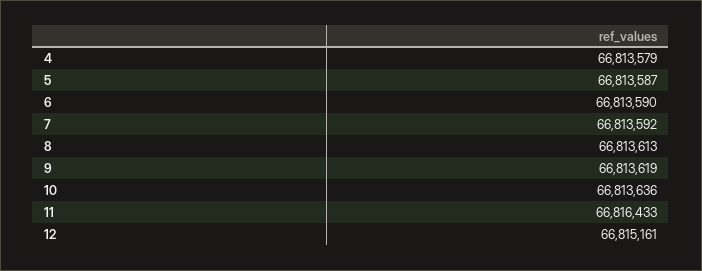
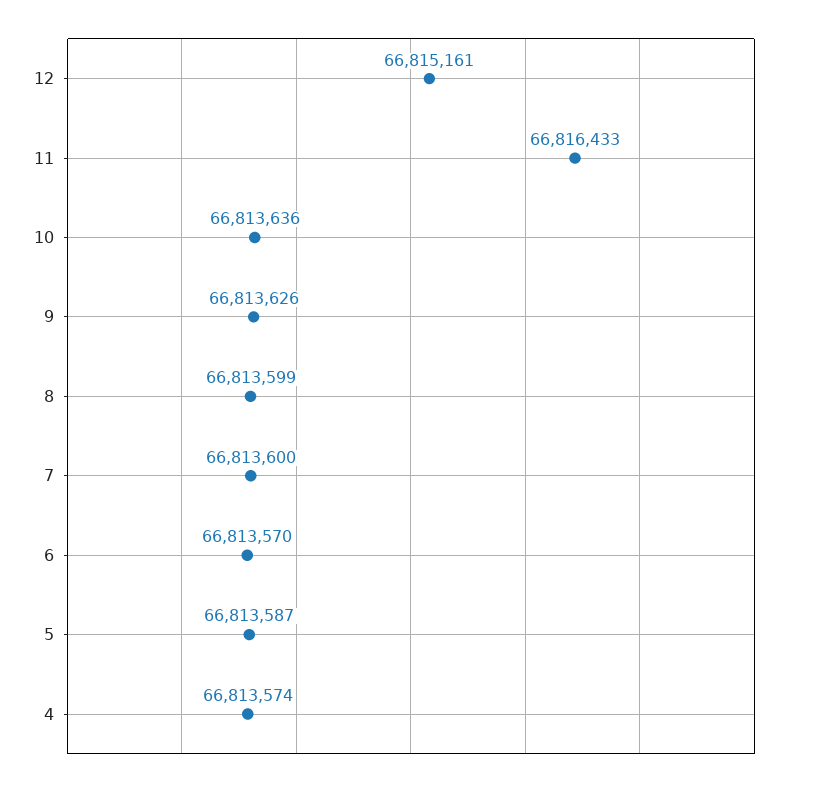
  {
-   "4": 66813579,
+   "4": 66813574,
    "5": 66813587,
-   "6": 66813590,
+   "6": 66813570,
-   "7": 66813592,
+   "7": 66813600,
-   "8": 66813613,
+   "8": 66813599,
-   "9": 66813619,
+   "9": 66813626,
    "10": 66813636,
    "11": 66816433,
    "12": 66815161
  }

